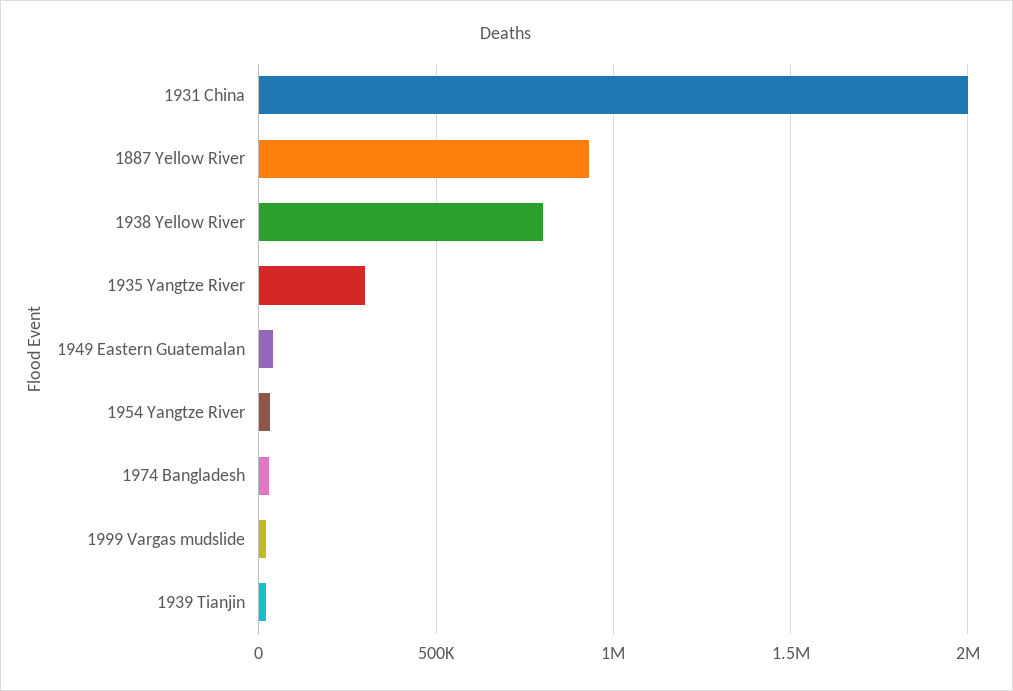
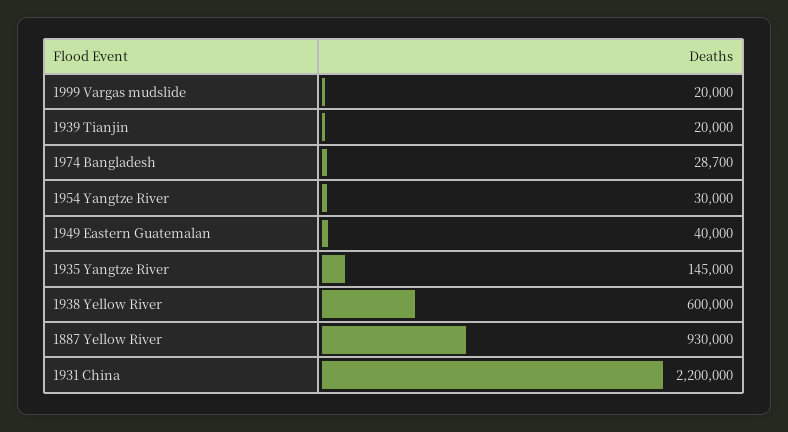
  {
-   "1931 China": 2000000,
+   "1931 China": 2200000,
    "1887 Yellow River": 930000,
-   "1938 Yellow River": 800000,
+   "1938 Yellow River": 600000,
-   "1935 Yangtze River": 300000,
+   "1935 Yangtze River": 145000,
    "1949 Eastern Guatemalan": 40000,
    "1954 Yangtze River": 30000,
    "1974 Bangladesh": 28700,
    "1999 Vargas mudslide": 20000,
    "1939 Tianjin": 20000
  }

